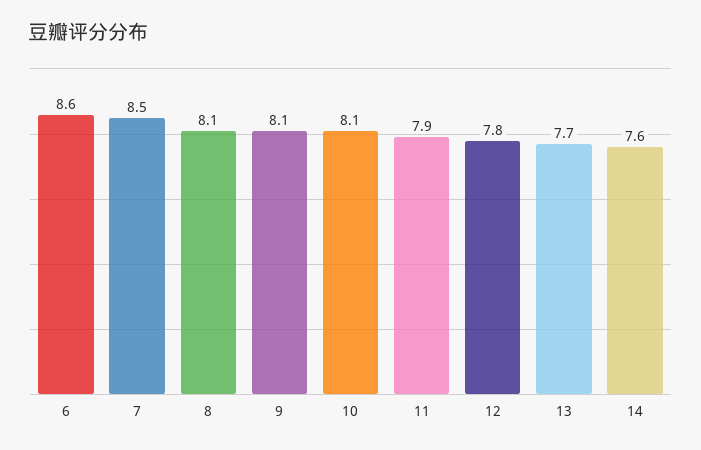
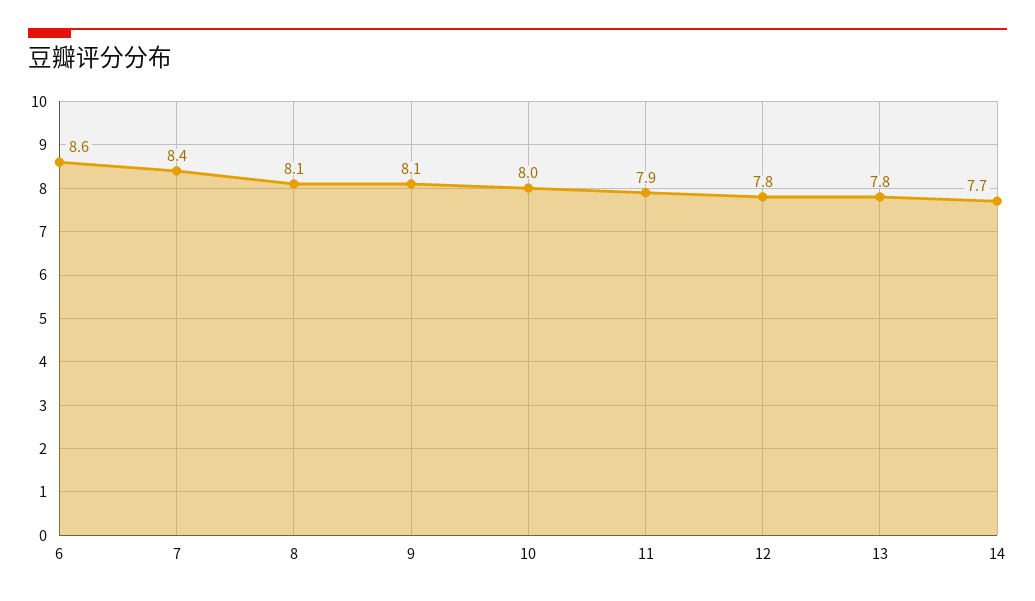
  {
    "6": 8.6,
-   "7": 8.5,
+   "7": 8.4,
    "8": 8.1,
    "9": 8.1,
-   "10": 8.1,
+   "10": 8,
    "11": 7.9,
    "12": 7.8,
-   "13": 7.7,
+   "13": 7.8,
-   "14": 7.6
+   "14": 7.7
  }

